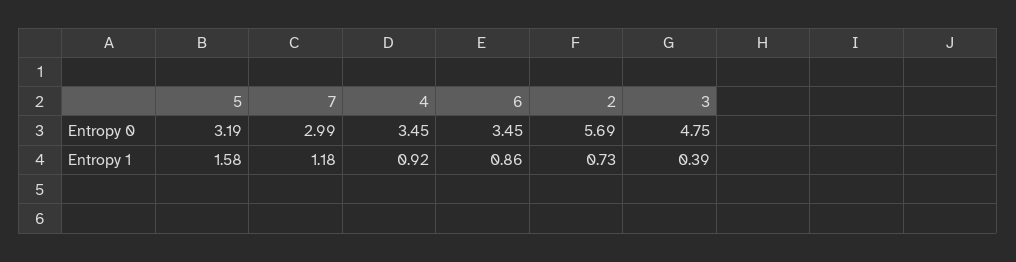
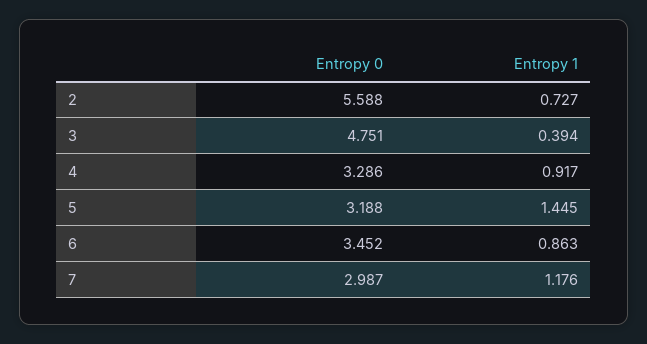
  {
    "5": {
      "Entropy 0": 3.188,
-     "Entropy 1": 1.58
+     "Entropy 1": 1.445
    },
    "7": {
      "Entropy 0": 2.987,
      "Entropy 1": 1.176
    },
    "4": {
-     "Entropy 0": 3.45,
+     "Entropy 0": 3.286,
      "Entropy 1": 0.917
    },
    "6": {
      "Entropy 0": 3.452,
      "Entropy 1": 0.863
    },
    "2": {
-     "Entropy 0": 5.69,
+     "Entropy 0": 5.588,
      "Entropy 1": 0.727
    },
    "3": {
      "Entropy 0": 4.751,
      "Entropy 1": 0.394
    }
  }

